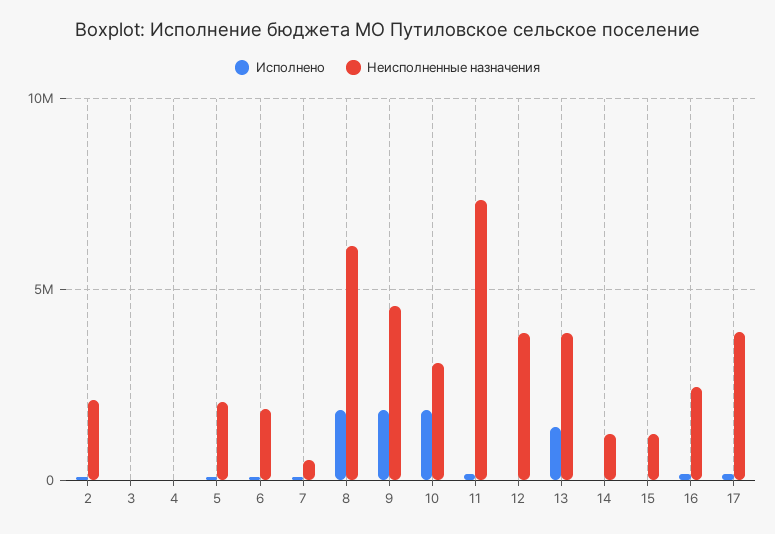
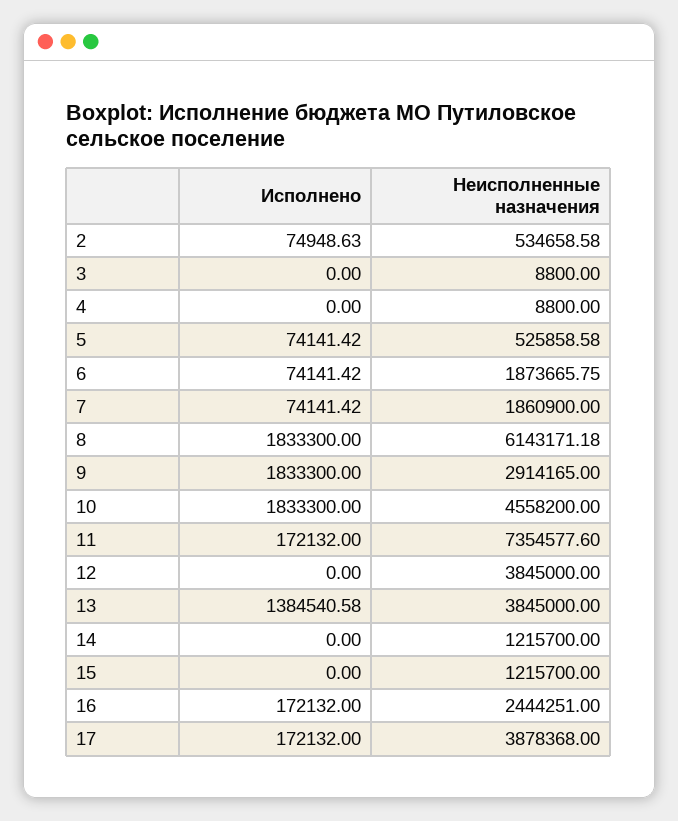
  {
    "Исполнено": {
      "2": 74948.63,
      "3": 0,
      "4": 0,
      "5": 74141.42,
      "6": 74141.42,
      "7": 74141.42,
      "8": 1833300,
      "9": 1833300,
      "10": 1833300,
      "11": 172132,
      "12": 0,
      "13": 1384540.58,
      "14": 0,
      "15": 0,
      "16": 172132,
      "17": 172132
    },
    "Неисполненные назначения": {
-     "2": 2000000,
+     "2": 534658.58,
      "3": 8800,
      "4": 8800,
-     "5": 2000000,
+     "5": 525858.58,
      "6": 1873665.75,
-     "7": 500000,
+     "7": 1860900,
      "8": 6143171.18,
-     "9": 4500000,
+     "9": 2914165,
-     "10": 3000000,
+     "10": 4558200,
      "11": 7354577.6,
      "12": 3845000,
      "13": 3845000,
      "14": 1215700,
      "15": 1215700,
      "16": 2444251,
      "17": 3878368
    }
  }

